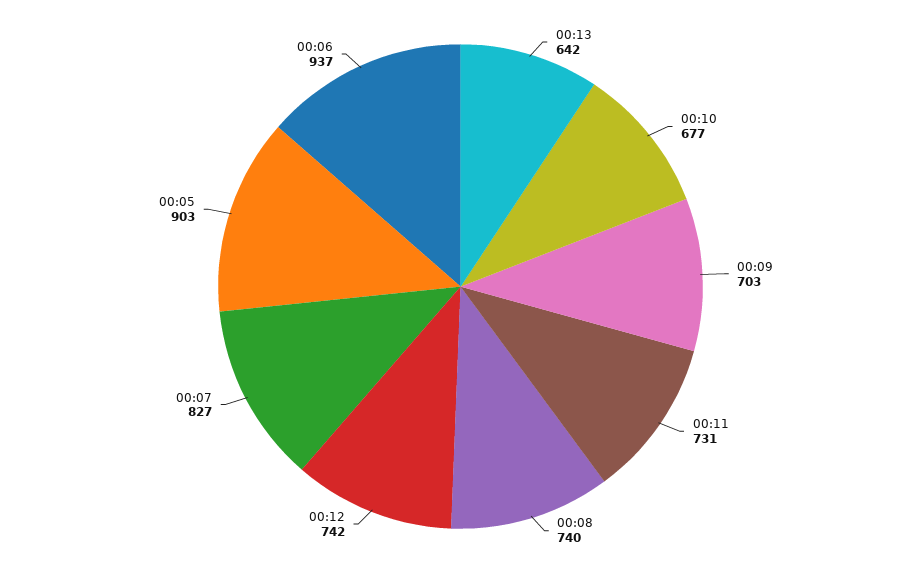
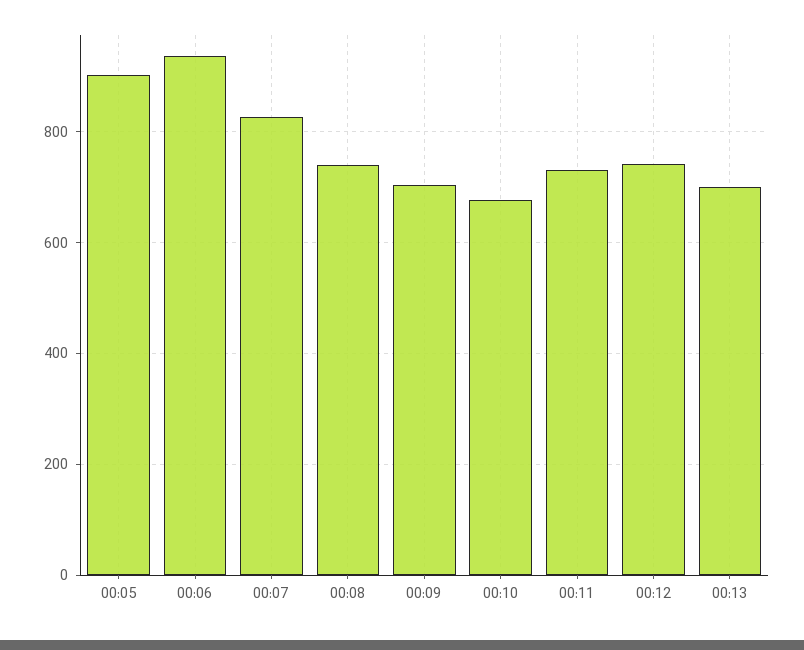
  {
-   "00:13": 642,
+   "00:13": 700,
    "00:10": 677,
    "00:09": 703,
    "00:11": 731,
    "00:08": 740,
    "00:12": 742,
    "00:07": 827,
    "00:05": 903,
    "00:06": 937
  }

